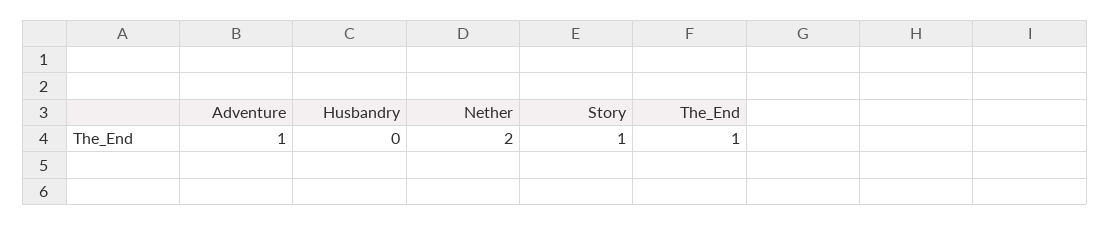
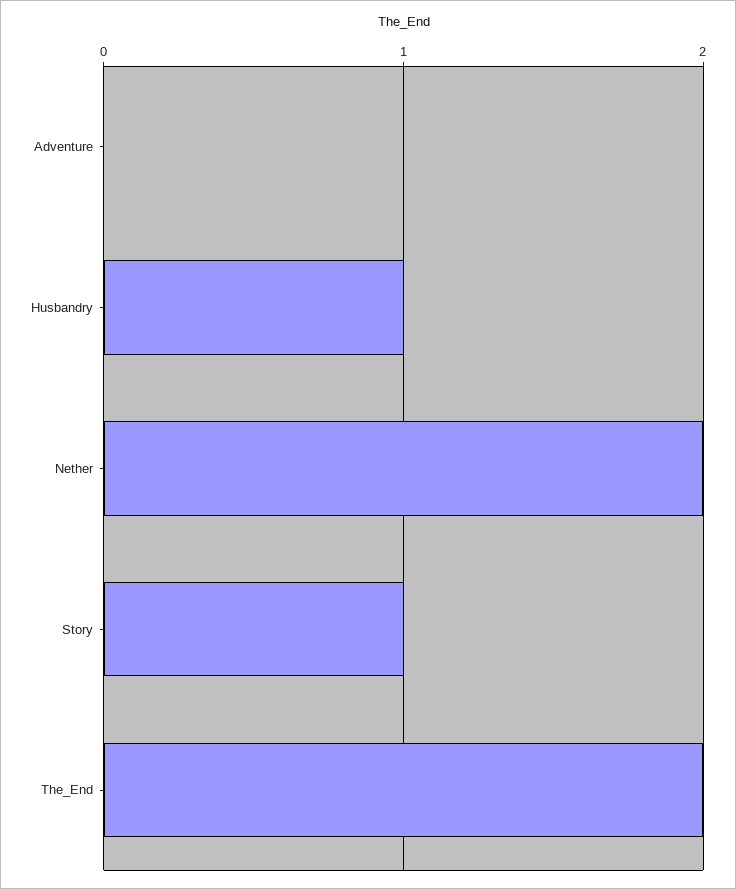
  {
-   "Adventure": 1,
+   "Adventure": 0,
-   "Husbandry": 0,
+   "Husbandry": 1,
    "Nether": 2,
    "Story": 1,
-   "The_End": 1
+   "The_End": 2
  }

